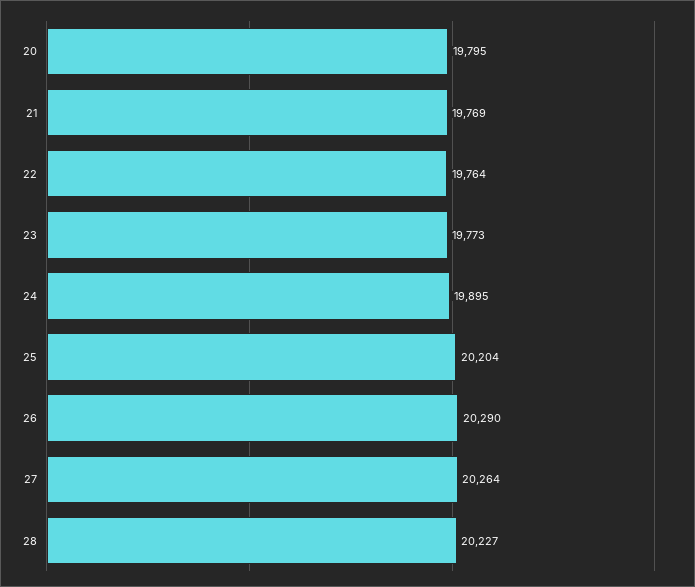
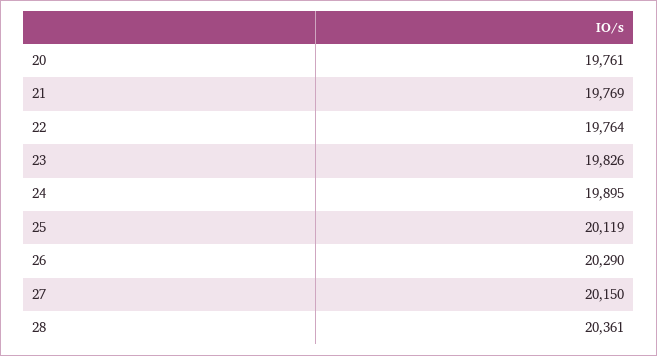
  {
-   "20": 19795,
+   "20": 19761,
    "21": 19769,
    "22": 19764,
-   "23": 19773,
+   "23": 19826,
    "24": 19895,
-   "25": 20204,
+   "25": 20119,
    "26": 20290,
-   "27": 20264,
+   "27": 20150,
-   "28": 20227
+   "28": 20361
  }

